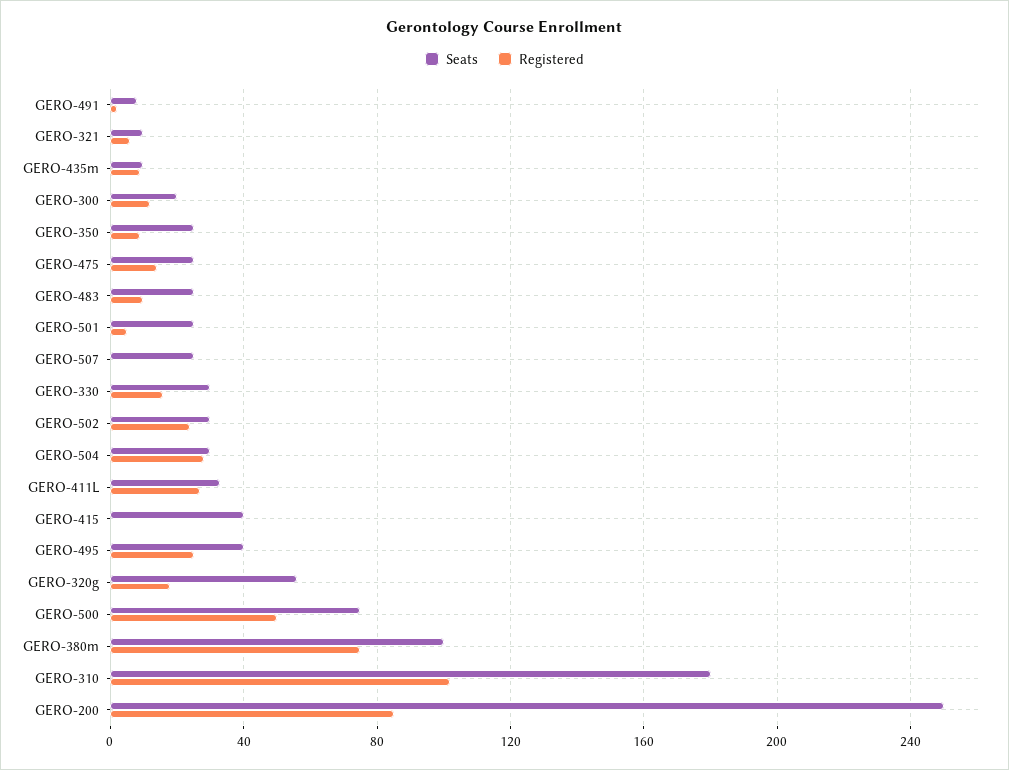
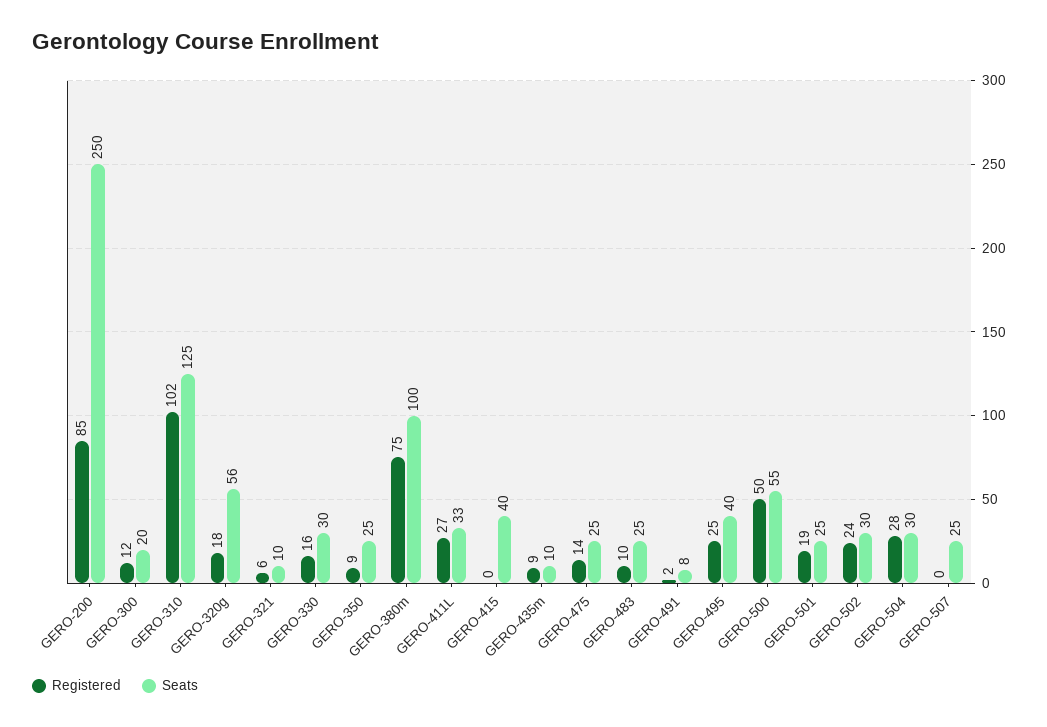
  {
    "Seats": {
      "GERO-491": 8,
      "GERO-321": 10,
      "GERO-435m": 10,
      "GERO-300": 20,
      "GERO-350": 25,
      "GERO-475": 25,
      "GERO-483": 25,
      "GERO-501": 25,
      "GERO-507": 25,
      "GERO-330": 30,
      "GERO-502": 30,
      "GERO-504": 30,
      "GERO-411L": 33,
      "GERO-415": 40,
      "GERO-495": 40,
      "GERO-320g": 56,
-     "GERO-500": 75,
+     "GERO-500": 55,
      "GERO-380m": 100,
-     "GERO-310": 180,
+     "GERO-310": 125,
      "GERO-200": 250
    },
    "Registered": {
      "GERO-491": 2,
      "GERO-321": 6,
      "GERO-435m": 9,
      "GERO-300": 12,
      "GERO-350": 9,
      "GERO-475": 14,
      "GERO-483": 10,
-     "GERO-501": 5,
+     "GERO-501": 19,
      "GERO-507": 0,
      "GERO-330": 16,
      "GERO-502": 24,
      "GERO-504": 28,
      "GERO-411L": 27,
      "GERO-415": 0,
      "GERO-495": 25,
      "GERO-320g": 18,
      "GERO-500": 50,
      "GERO-380m": 75,
      "GERO-310": 102,
      "GERO-200": 85
    }
  }

